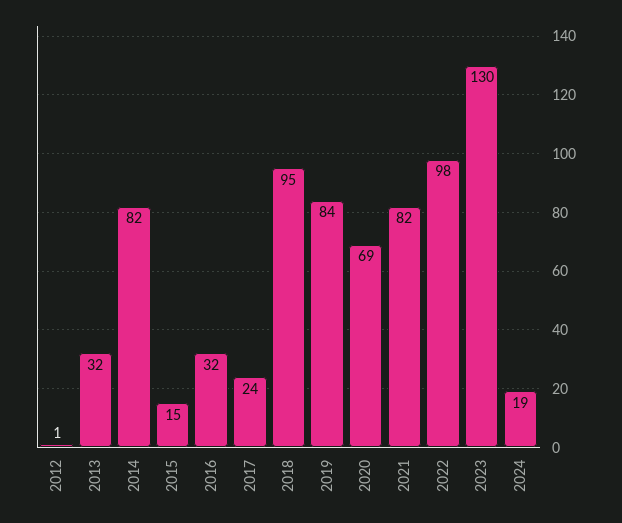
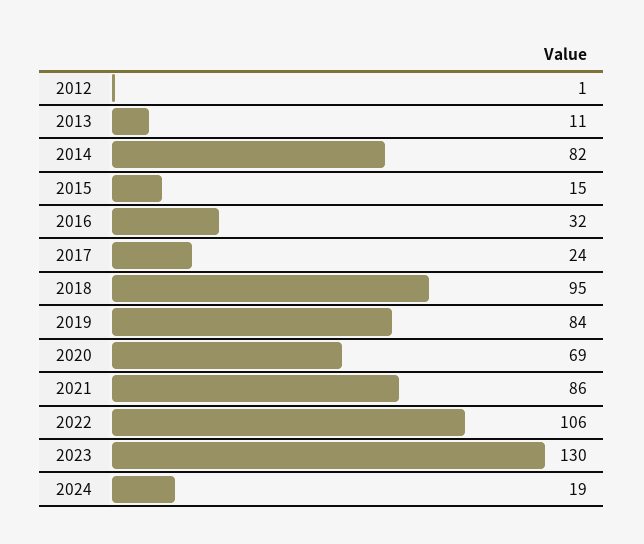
  {
    "2012": 1,
-   "2013": 32,
+   "2013": 11,
    "2014": 82,
    "2015": 15,
    "2016": 32,
    "2017": 24,
    "2018": 95,
    "2019": 84,
    "2020": 69,
-   "2021": 82,
+   "2021": 86,
-   "2022": 98,
+   "2022": 106,
    "2023": 130,
    "2024": 19
  }

